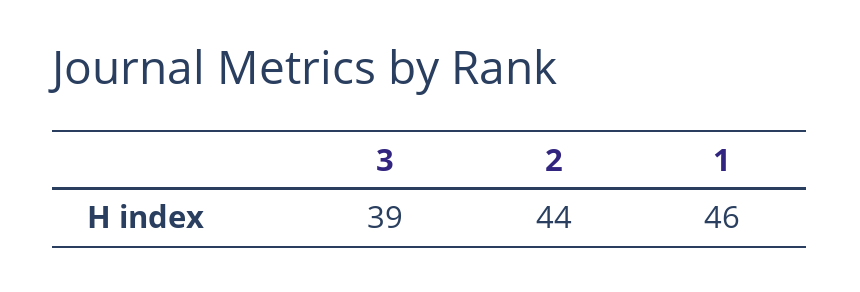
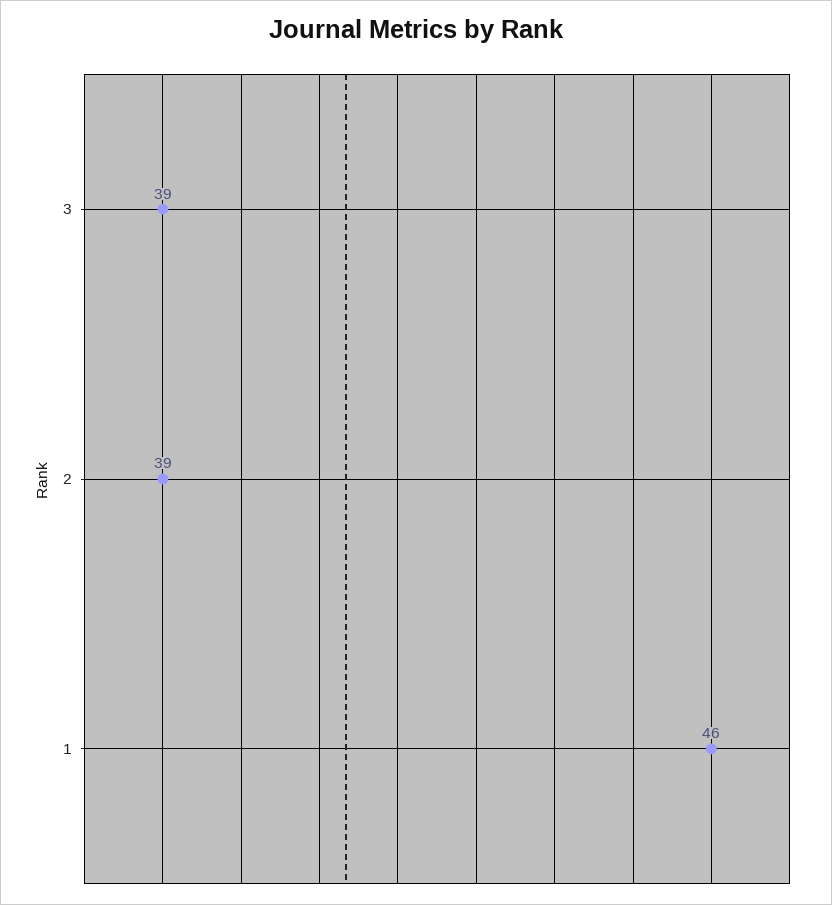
  {
    "3": 39,
-   "2": 44,
+   "2": 39,
    "1": 46
  }

